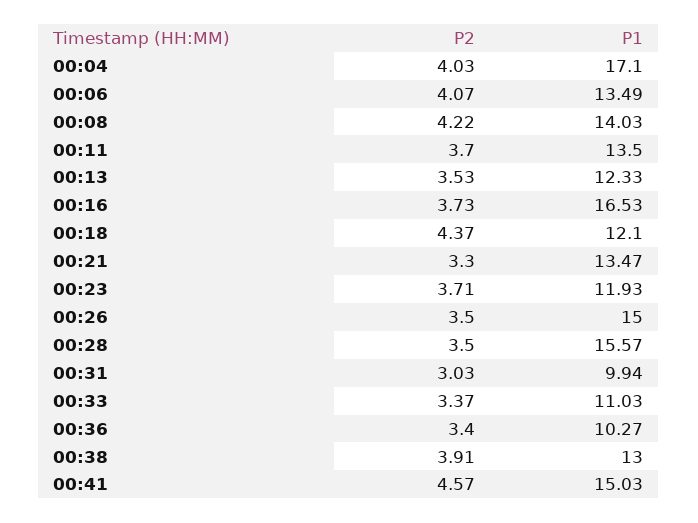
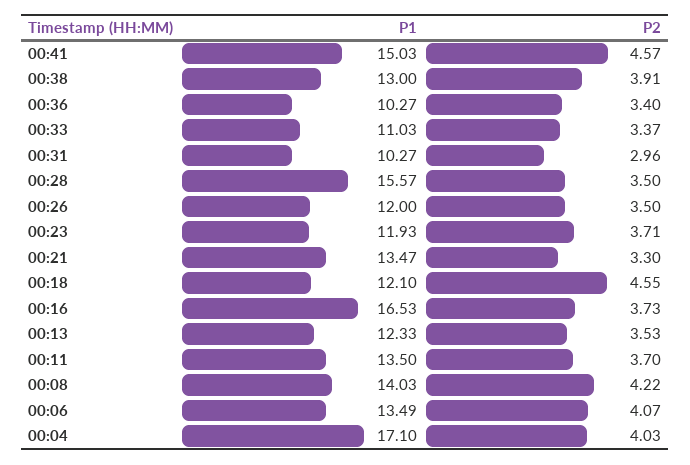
  {
    "P2": {
      "00:04": 4.03,
      "00:06": 4.07,
      "00:08": 4.22,
      "00:11": 3.7,
      "00:13": 3.53,
      "00:16": 3.73,
-     "00:18": 4.37,
+     "00:18": 4.55,
      "00:21": 3.3,
      "00:23": 3.71,
      "00:26": 3.5,
      "00:28": 3.5,
-     "00:31": 3.03,
+     "00:31": 2.96,
      "00:33": 3.37,
      "00:36": 3.4,
      "00:38": 3.91,
      "00:41": 4.57
    },
    "P1": {
      "00:04": 17.1,
      "00:06": 13.49,
      "00:08": 14.03,
      "00:11": 13.5,
      "00:13": 12.33,
      "00:16": 16.53,
      "00:18": 12.1,
      "00:21": 13.47,
      "00:23": 11.93,
-     "00:26": 15,
+     "00:26": 12,
      "00:28": 15.57,
-     "00:31": 9.94,
+     "00:31": 10.27,
      "00:33": 11.03,
      "00:36": 10.27,
      "00:38": 13,
      "00:41": 15.03
    }
  }

